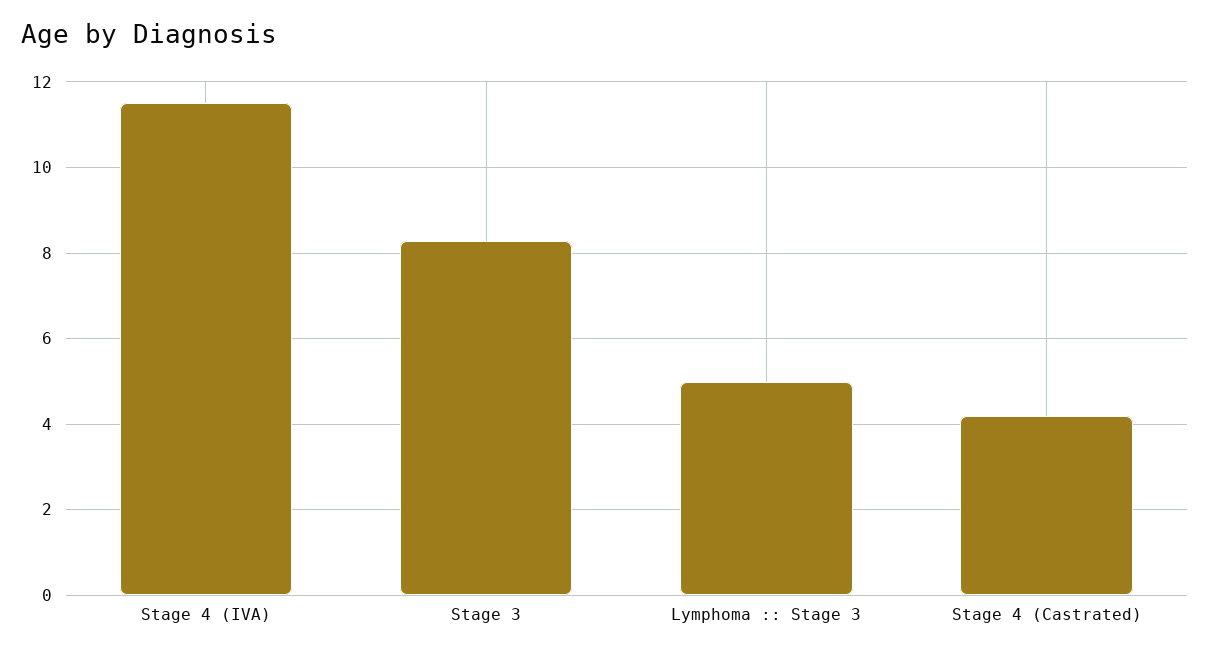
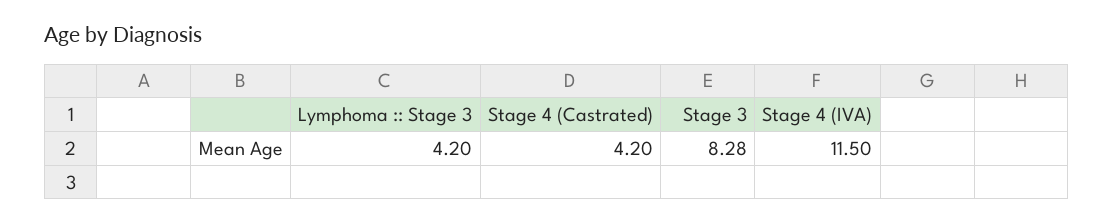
  {
    "Stage 4 (IVA)": 11.5,
    "Stage 3": 8.28,
-   "Lymphoma :: Stage 3": 5,
+   "Lymphoma :: Stage 3": 4.2,
    "Stage 4 (Castrated)": 4.2
  }

